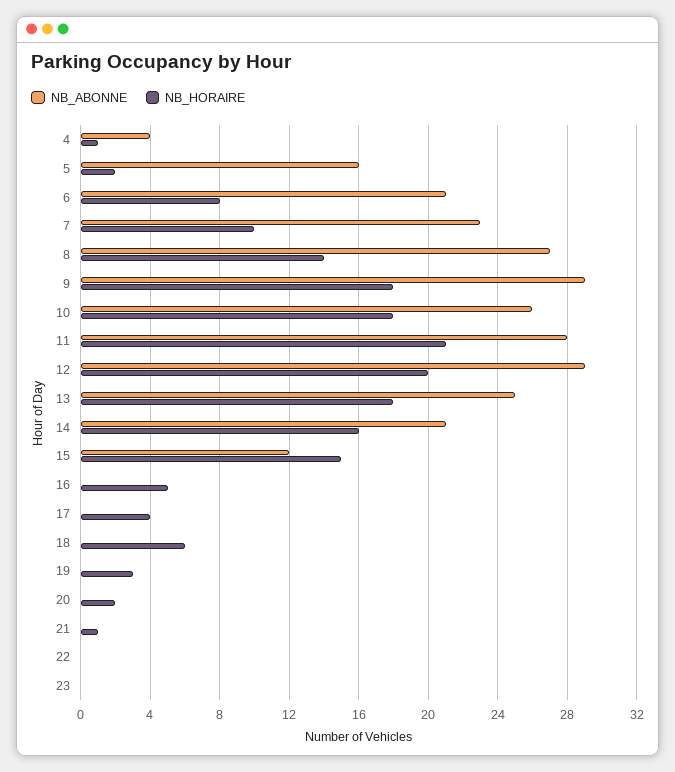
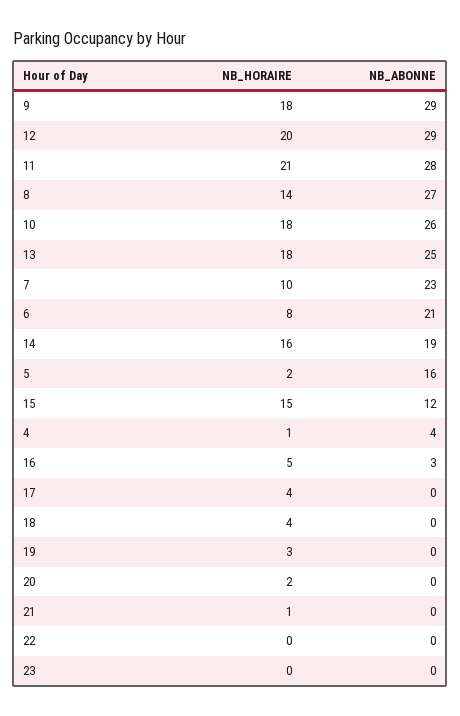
  {
    "NB_ABONNE": {
      "4": 4,
      "5": 16,
      "6": 21,
      "7": 23,
      "8": 27,
      "9": 29,
      "10": 26,
      "11": 28,
      "12": 29,
      "13": 25,
-     "14": 21,
+     "14": 19,
      "15": 12,
-     "16": 0,
+     "16": 3,
      "17": 0,
      "18": 0,
      "19": 0,
      "20": 0,
      "21": 0,
      "22": 0,
      "23": 0
    },
    "NB_HORAIRE": {
      "4": 1,
      "5": 2,
      "6": 8,
      "7": 10,
      "8": 14,
      "9": 18,
      "10": 18,
      "11": 21,
      "12": 20,
      "13": 18,
      "14": 16,
      "15": 15,
      "16": 5,
      "17": 4,
-     "18": 6,
+     "18": 4,
      "19": 3,
      "20": 2,
      "21": 1,
      "22": 0,
      "23": 0
    }
  }

